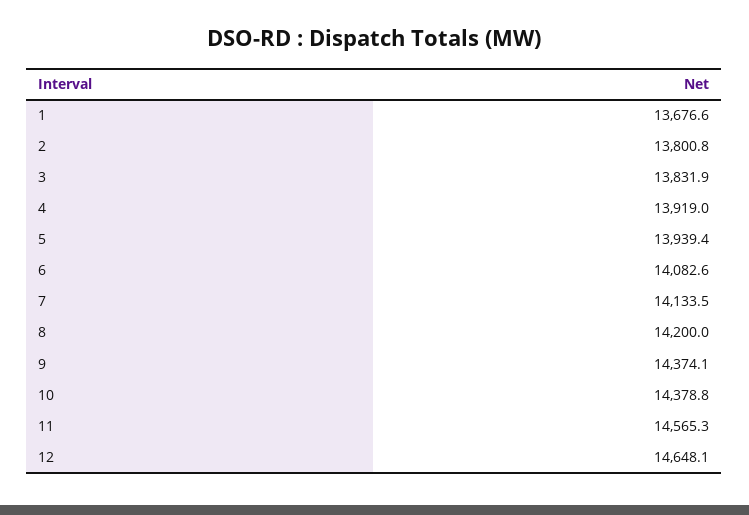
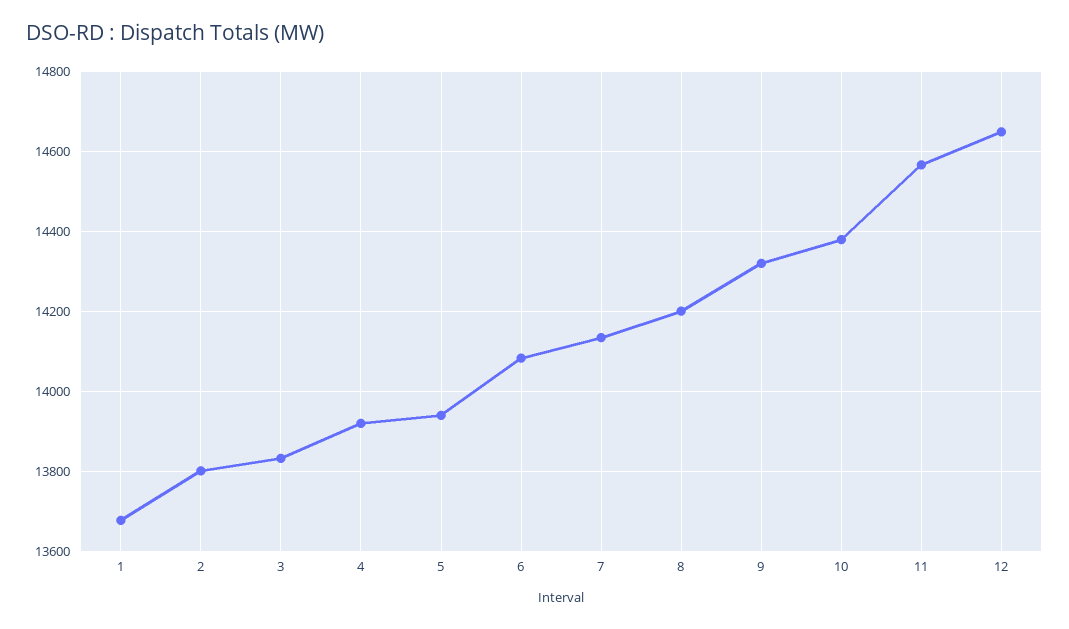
  {
    "1": 13676.6,
    "2": 13800.8,
    "3": 13831.9,
    "4": 13919,
    "5": 13939.4,
    "6": 14082.6,
    "7": 14133.5,
    "8": 14200,
-   "9": 14374.1,
+   "9": 14320,
    "10": 14378.8,
    "11": 14565.3,
    "12": 14648.1
  }

